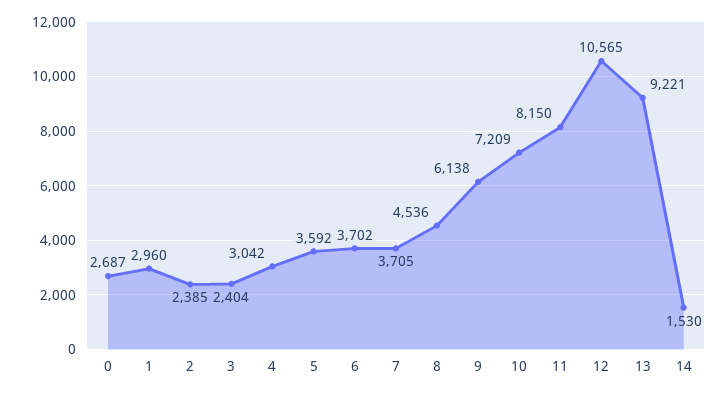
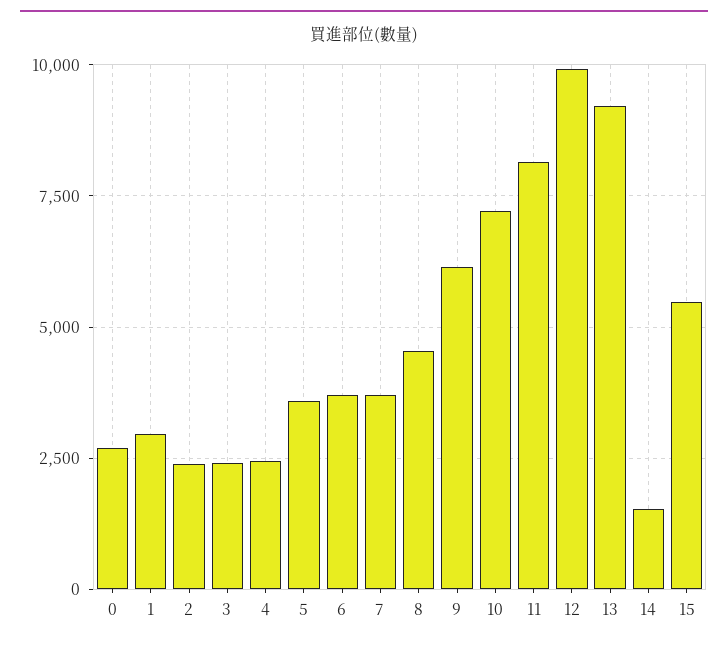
  {
    "0": 2687,
    "1": 2960,
    "2": 2385,
    "3": 2404,
-   "4": 3042,
+   "4": 2500,
    "5": 3592,
    "6": 3702,
    "7": 3705,
    "8": 4536,
    "9": 6138,
    "10": 7209,
    "11": 8150,
-   "12": 10565,
+   "12": 10000,
    "13": 9221,
-   "14": 1530
+   "14": 1530,
+   "15": 5500
  }

